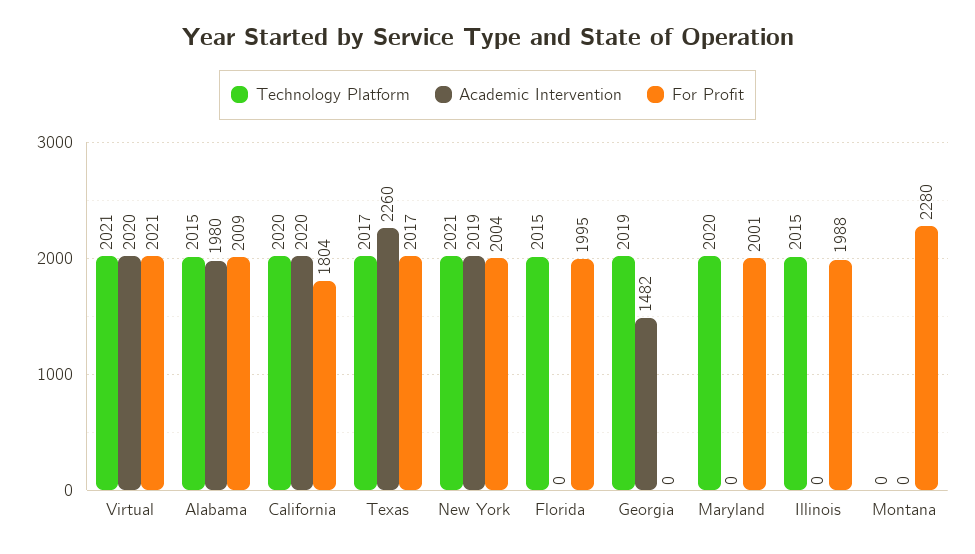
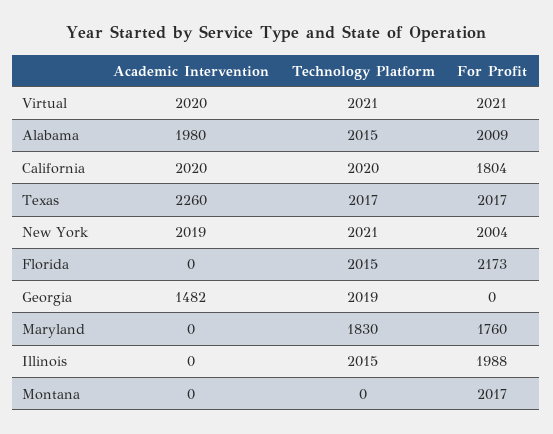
  {
    "Technology Platform": {
      "Virtual": 2021,
      "Alabama": 2015,
      "California": 2020,
      "Texas": 2017,
      "New York": 2021,
      "Florida": 2015,
      "Georgia": 2019,
-     "Maryland": 2020,
+     "Maryland": 1830,
      "Illinois": 2015,
      "Montana": 0
    },
    "Academic Intervention": {
      "Virtual": 2020,
      "Alabama": 1980,
      "California": 2020,
      "Texas": 2260,
      "New York": 2019,
      "Florida": 0,
      "Georgia": 1482,
      "Maryland": 0,
      "Illinois": 0,
      "Montana": 0
    },
    "For Profit": {
      "Virtual": 2021,
      "Alabama": 2009,
      "California": 1804,
      "Texas": 2017,
      "New York": 2004,
-     "Florida": 1995,
+     "Florida": 2173,
      "Georgia": 0,
-     "Maryland": 2001,
+     "Maryland": 1760,
      "Illinois": 1988,
-     "Montana": 2280
+     "Montana": 2017
    }
  }

